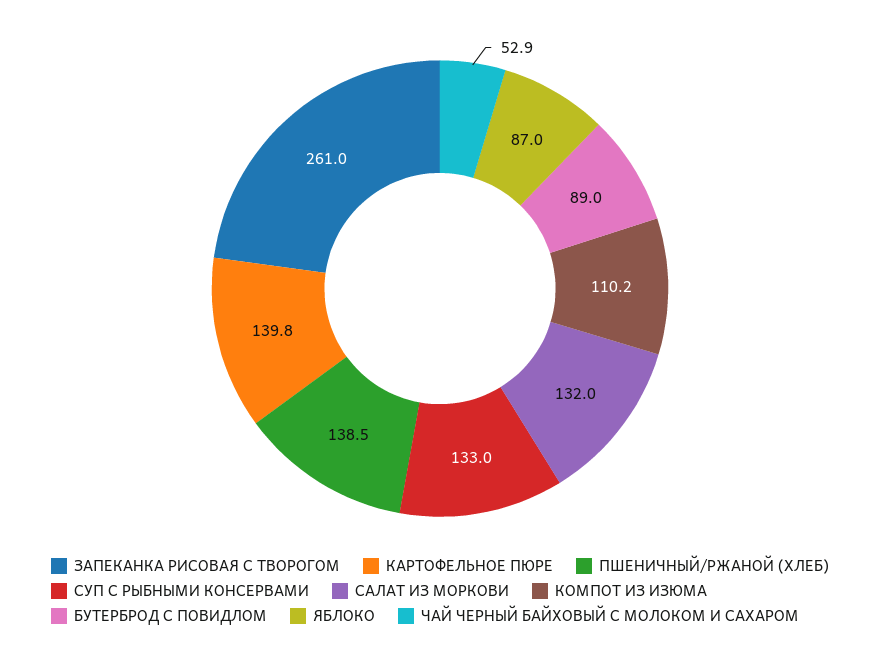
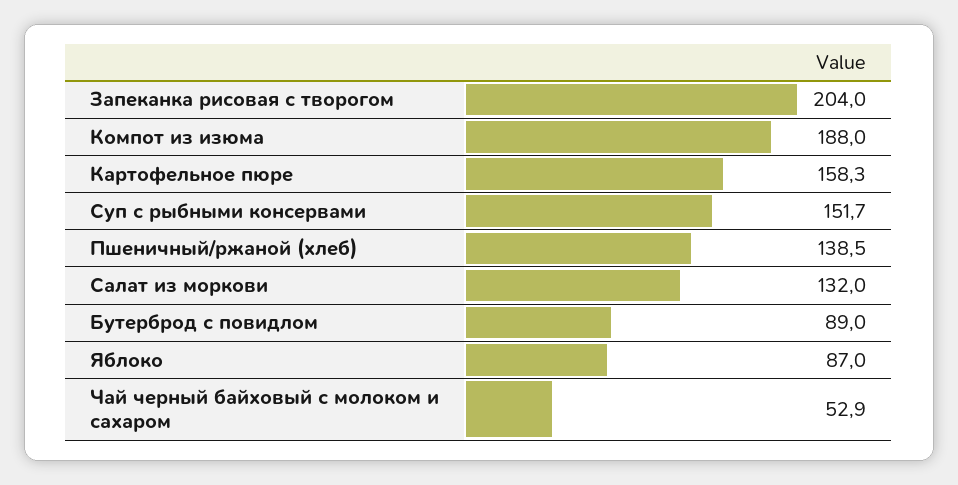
  {
-   "ЗАПЕКАНКА РИСОВАЯ С ТВОРОГОМ": 261,
+   "ЗАПЕКАНКА РИСОВАЯ С ТВОРОГОМ": 204,
-   "КАРТОФЕЛЬНОЕ ПЮРЕ": 139.8,
+   "КАРТОФЕЛЬНОЕ ПЮРЕ": 158.3,
    "ПШЕНИЧНЫЙ/РЖАНОЙ (ХЛЕБ)": 138.5,
-   "СУП С РЫБНЫМИ КОНСЕРВАМИ": 133,
+   "СУП С РЫБНЫМИ КОНСЕРВАМИ": 151.7,
    "САЛАТ ИЗ МОРКОВИ": 132,
-   "КОМПОТ ИЗ ИЗЮМА": 110.2,
+   "КОМПОТ ИЗ ИЗЮМА": 188,
    "БУТЕРБРОД С ПОВИДЛОМ": 89,
    "ЯБЛОКО": 87,
    "ЧАЙ ЧЕРНЫЙ БАЙХОВЫЙ С МОЛОКОМ И САХАРОМ": 52.9
  }

